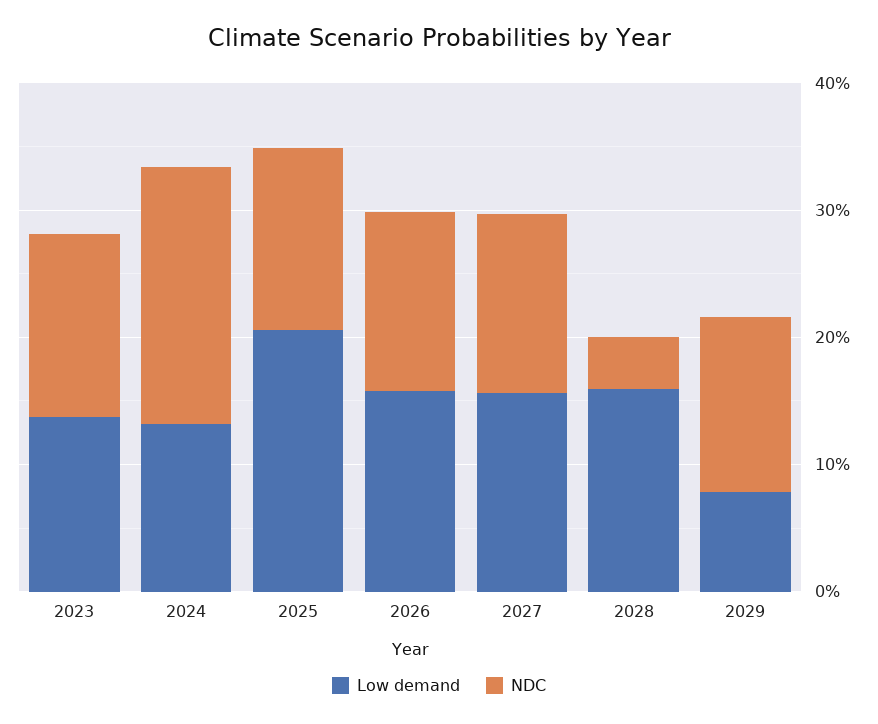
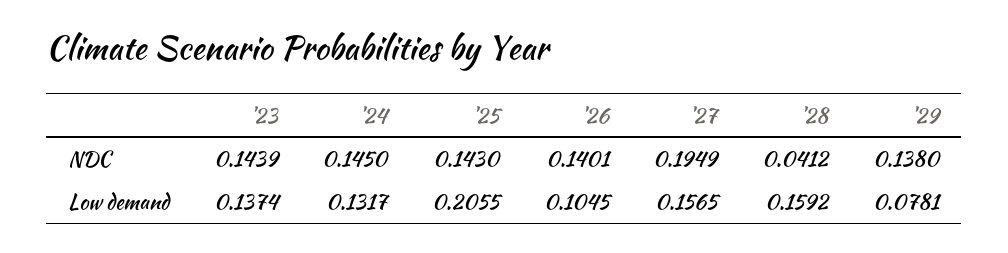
  {
    "Low demand": {
      "2023": 0.1374,
      "2024": 0.1317,
      "2025": 0.2055,
-     "2026": 0.16,
+     "2026": 0.1045,
      "2027": 0.1565,
      "2028": 0.1592,
      "2029": 0.0781
    },
    "NDC": {
      "2023": 0.1439,
-     "2024": 0.2,
+     "2024": 0.145,
      "2025": 0.143,
      "2026": 0.1401,
-     "2027": 0.14,
+     "2027": 0.1949,
      "2028": 0.0412,
      "2029": 0.138
    }
  }

